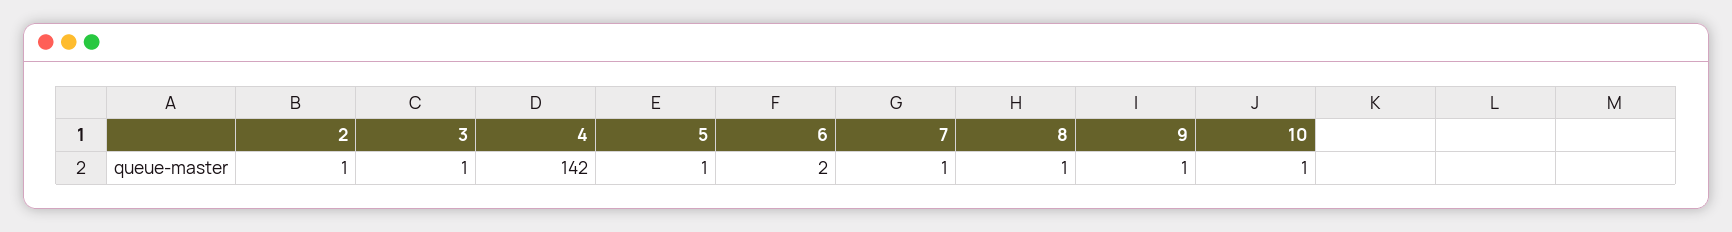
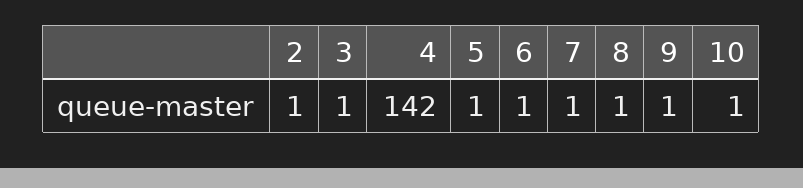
  {
    "2": 1,
    "3": 1,
    "4": 142,
    "5": 1,
-   "6": 2,
+   "6": 1,
    "7": 1,
    "8": 1,
    "9": 1,
    "10": 1
  }

